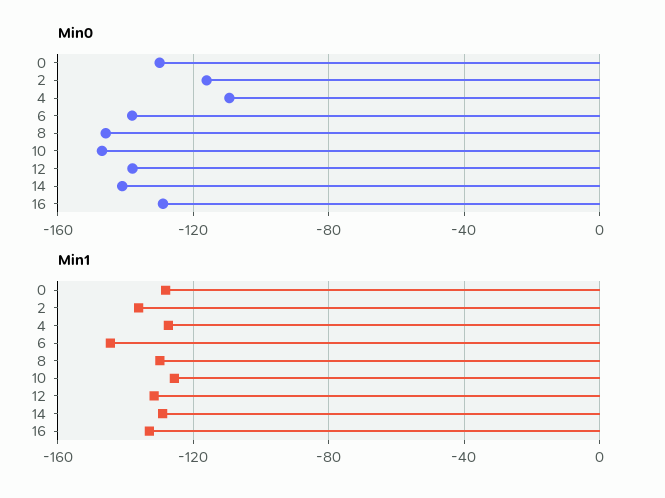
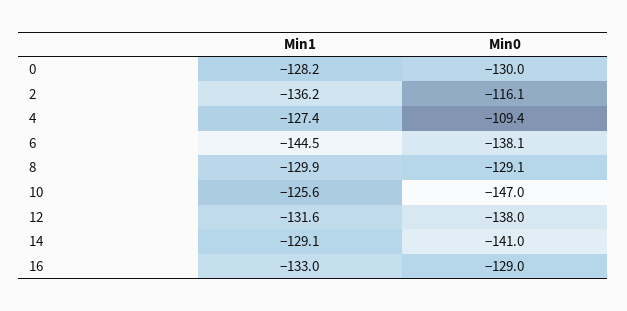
  {
    "Min0": {
      "0": -130,
      "2": -116.1,
      "4": -109.4,
      "6": -138.1,
-     "8": -145,
+     "8": -129.1,
      "10": -147,
      "12": -138,
      "14": -141,
      "16": -129
    },
    "Min1": {
      "0": -128.2,
      "2": -136.2,
      "4": -127.4,
      "6": -144.5,
      "8": -129.9,
      "10": -125.6,
      "12": -131.6,
      "14": -129.1,
      "16": -133
    }
  }

